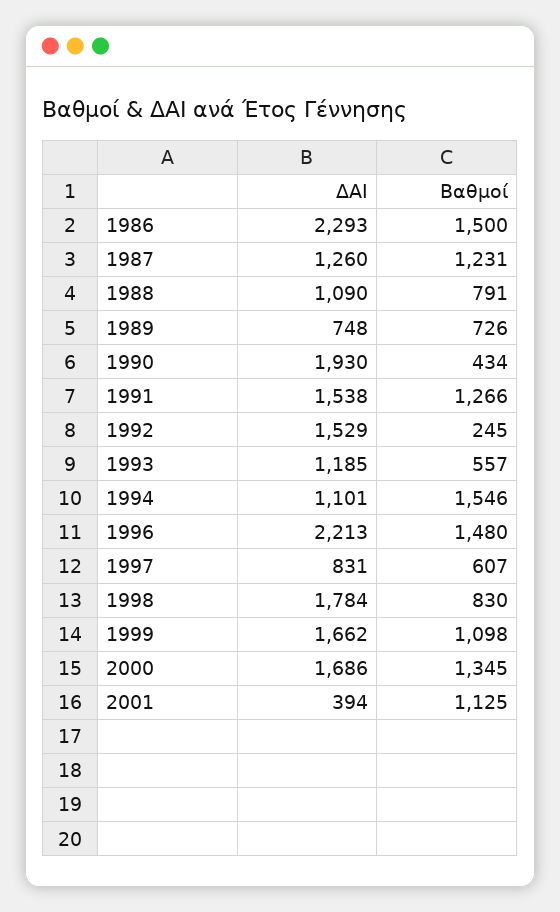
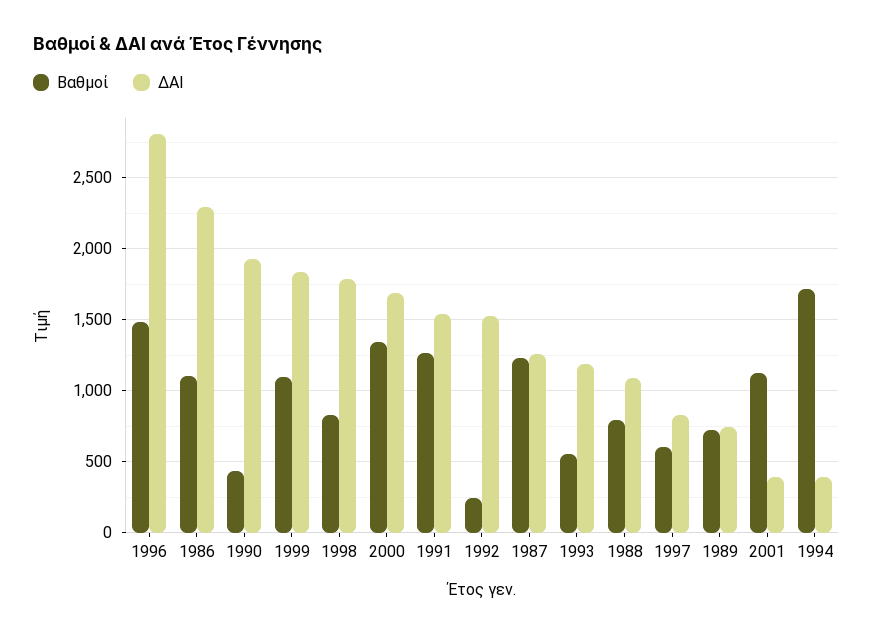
  {
    "ΔΑΙ": {
      "1986": 2293,
      "1987": 1260,
      "1988": 1090,
      "1989": 748,
      "1990": 1930,
      "1991": 1538,
      "1992": 1529,
      "1993": 1185,
-     "1994": 1101,
+     "1994": 400,
-     "1996": 2213,
+     "1996": 2800,
      "1997": 831,
      "1998": 1784,
-     "1999": 1662,
+     "1999": 1850,
      "2000": 1686,
      "2001": 394
    },
    "Βαθμοί": {
-     "1986": 1500,
+     "1986": 1100,
      "1987": 1231,
      "1988": 791,
      "1989": 726,
      "1990": 434,
      "1991": 1266,
      "1992": 245,
      "1993": 557,
-     "1994": 1546,
+     "1994": 1700,
      "1996": 1480,
      "1997": 607,
      "1998": 830,
      "1999": 1098,
      "2000": 1345,
      "2001": 1125
    }
  }

